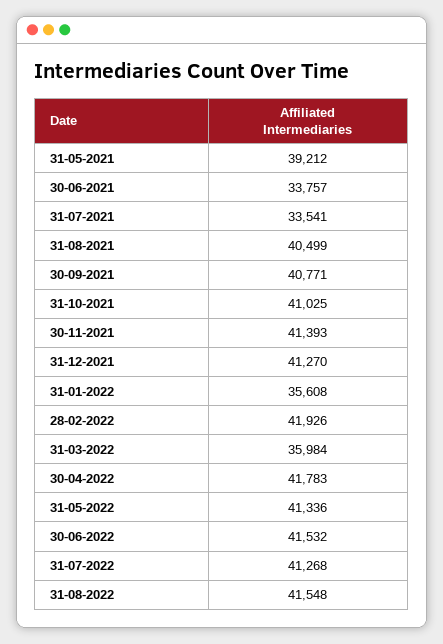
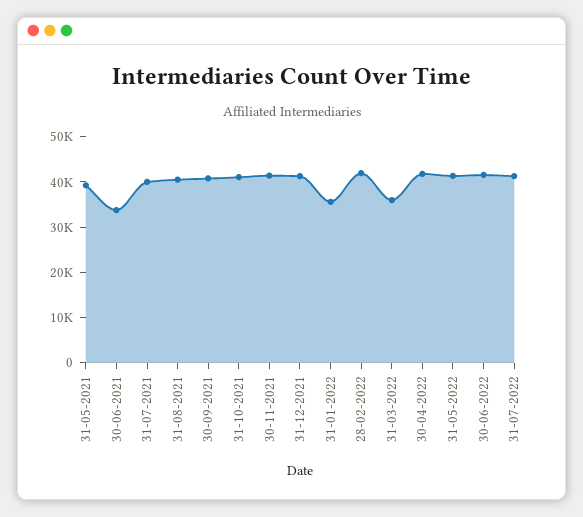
  {
    "31-05-2021": 39212,
    "30-06-2021": 33757,
-   "31-07-2021": 33541,
+   "31-07-2021": 40000,
    "31-08-2021": 40499,
    "30-09-2021": 40771,
    "31-10-2021": 41025,
    "30-11-2021": 41393,
    "31-12-2021": 41270,
    "31-01-2022": 35608,
    "28-02-2022": 41926,
    "31-03-2022": 35984,
    "30-04-2022": 41783,
    "31-05-2022": 41336,
    "30-06-2022": 41532,
-   "31-07-2022": 41268,
+   "31-07-2022": 41268
-   "31-08-2022": 41548
  }

